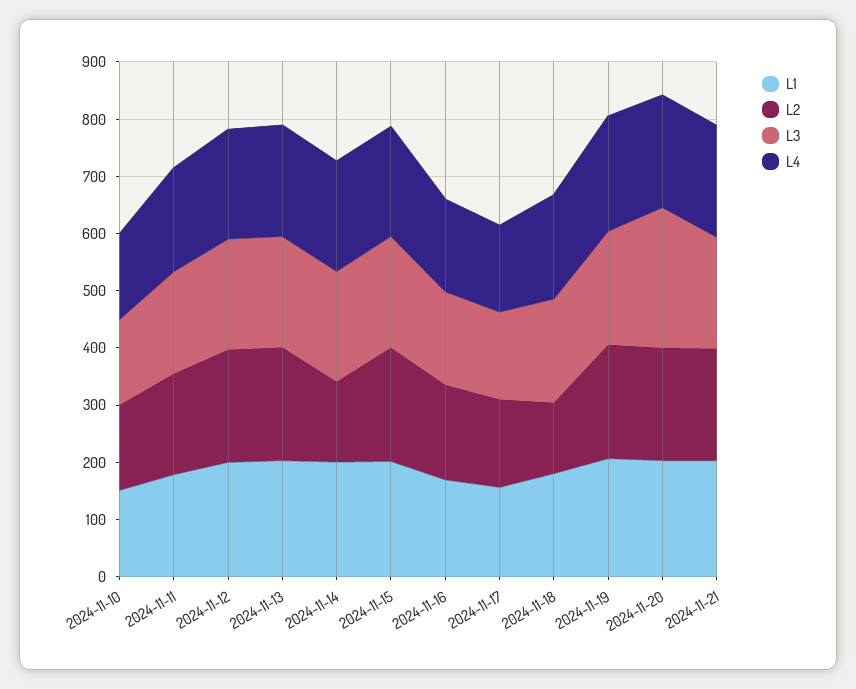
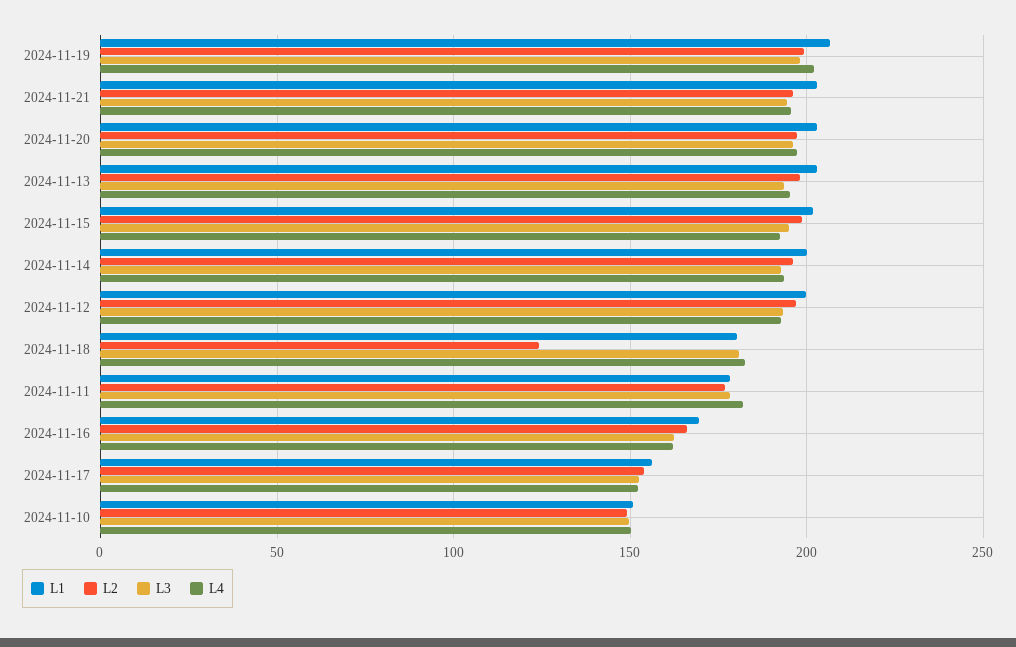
  {
    "L1": {
      "2024-11-10": 150,
      "2024-11-11": 180,
      "2024-11-12": 200,
      "2024-11-13": 205,
      "2024-11-14": 200,
      "2024-11-15": 200,
      "2024-11-16": 170,
      "2024-11-17": 155,
      "2024-11-18": 180,
      "2024-11-19": 205,
      "2024-11-20": 205,
      "2024-11-21": 205
    },
    "L2": {
      "2024-11-10": 150,
      "2024-11-11": 175,
      "2024-11-12": 195,
      "2024-11-13": 200,
-     "2024-11-14": 140,
+     "2024-11-14": 195,
      "2024-11-15": 200,
      "2024-11-16": 165,
      "2024-11-17": 155,
      "2024-11-18": 125,
      "2024-11-19": 200,
      "2024-11-20": 195,
      "2024-11-21": 195
    },
    "L3": {
      "2024-11-10": 150,
      "2024-11-11": 180,
      "2024-11-12": 195,
      "2024-11-13": 195,
      "2024-11-14": 195,
      "2024-11-15": 195,
      "2024-11-16": 160,
      "2024-11-17": 150,
      "2024-11-18": 180,
      "2024-11-19": 200,
-     "2024-11-20": 240,
+     "2024-11-20": 195,
      "2024-11-21": 195
    },
    "L4": {
      "2024-11-10": 150,
      "2024-11-11": 180,
      "2024-11-12": 195,
      "2024-11-13": 195,
      "2024-11-14": 195,
      "2024-11-15": 190,
      "2024-11-16": 160,
      "2024-11-17": 150,
      "2024-11-18": 185,
      "2024-11-19": 200,
      "2024-11-20": 195,
      "2024-11-21": 195
    }
  }

